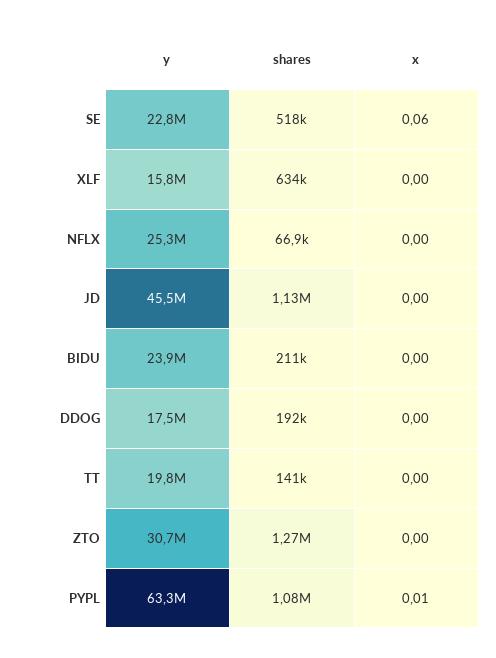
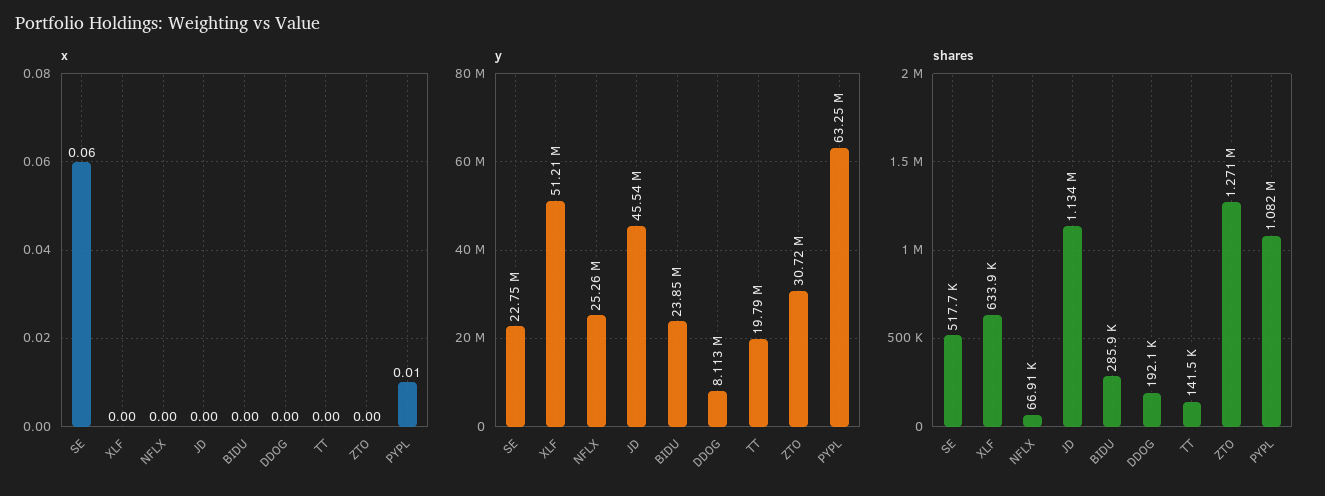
  {
    "y": {
      "SE": 22750000,
-     "XLF": 15800000,
+     "XLF": 51210000,
      "NFLX": 25260000,
      "JD": 45540000,
      "BIDU": 23850000,
-     "DDOG": 17500000,
+     "DDOG": 8113000,
      "TT": 19790000,
      "ZTO": 30720000,
      "PYPL": 63250000
    },
    "shares": {
      "SE": 517700,
      "XLF": 633900,
      "NFLX": 66910,
      "JD": 1134000,
-     "BIDU": 211000,
+     "BIDU": 285900,
      "DDOG": 192100,
      "TT": 141500,
      "ZTO": 1271000,
      "PYPL": 1082000
    },
    "x": {
      "SE": 0.06,
      "XLF": 0,
      "NFLX": 0,
      "JD": 0,
      "BIDU": 0,
      "DDOG": 0,
      "TT": 0,
      "ZTO": 0,
      "PYPL": 0.01
    }
  }

